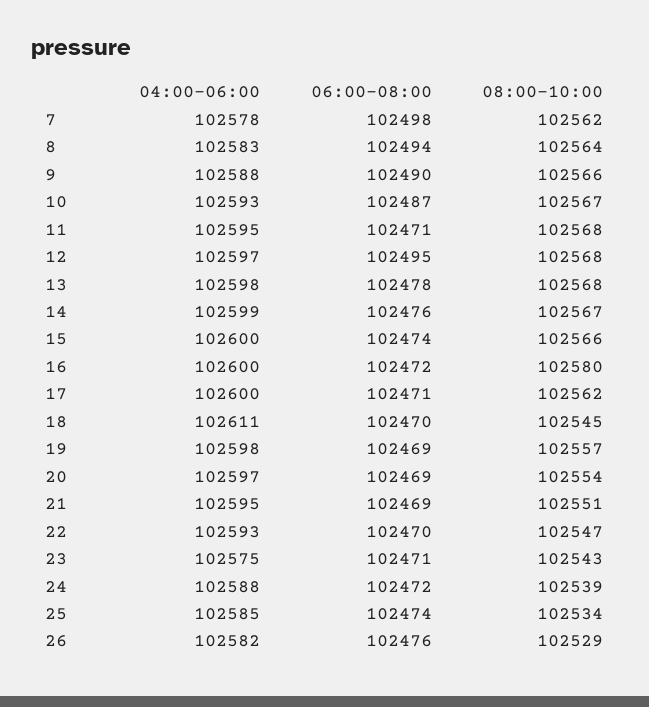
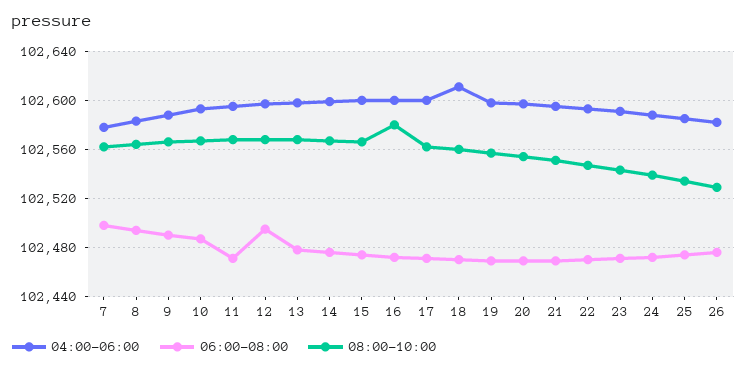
  {
    "04:00-06:00": {
      "7": 102578,
      "8": 102583,
      "9": 102588,
      "10": 102593,
      "11": 102595,
      "12": 102597,
      "13": 102598,
      "14": 102599,
      "15": 102600,
      "16": 102600,
      "17": 102600,
      "18": 102611,
      "19": 102598,
      "20": 102597,
      "21": 102595,
      "22": 102593,
-     "23": 102575,
+     "23": 102590,
      "24": 102588,
      "25": 102585,
      "26": 102582
    },
    "06:00-08:00": {
      "7": 102498,
      "8": 102494,
      "9": 102490,
      "10": 102487,
      "11": 102471,
      "12": 102495,
      "13": 102478,
      "14": 102476,
      "15": 102474,
      "16": 102472,
      "17": 102471,
      "18": 102470,
      "19": 102469,
      "20": 102469,
      "21": 102469,
      "22": 102470,
      "23": 102471,
      "24": 102472,
      "25": 102474,
      "26": 102476
    },
    "08:00-10:00": {
      "7": 102562,
      "8": 102564,
      "9": 102566,
      "10": 102567,
      "11": 102568,
      "12": 102568,
      "13": 102568,
      "14": 102567,
      "15": 102566,
      "16": 102580,
      "17": 102562,
-     "18": 102545,
+     "18": 102560,
      "19": 102557,
      "20": 102554,
      "21": 102551,
      "22": 102547,
      "23": 102543,
      "24": 102539,
      "25": 102534,
      "26": 102529
    }
  }

